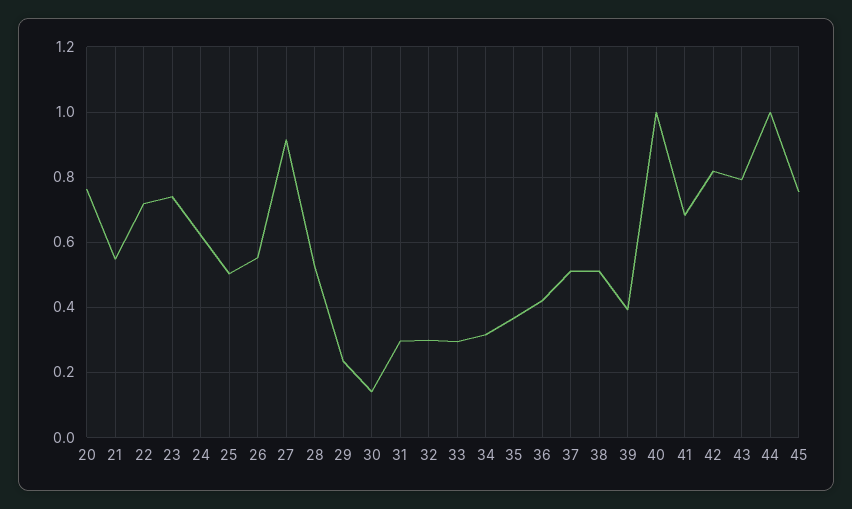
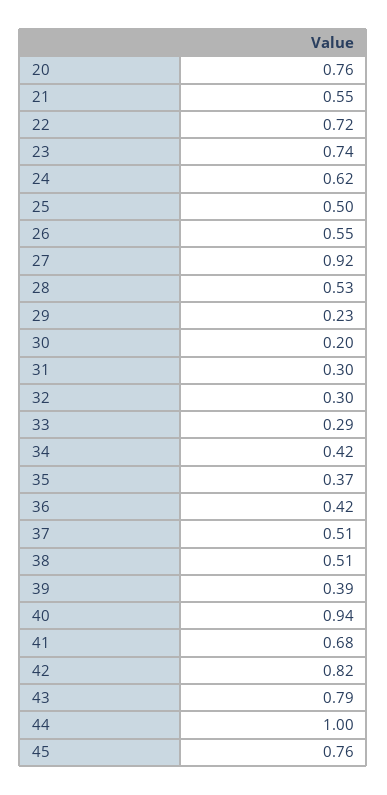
  {
    "20": 0.76,
    "21": 0.55,
    "22": 0.72,
    "23": 0.74,
    "24": 0.62,
    "25": 0.5,
    "26": 0.55,
    "27": 0.92,
    "28": 0.53,
    "29": 0.23,
-   "30": 0.14,
+   "30": 0.2,
    "31": 0.3,
    "32": 0.3,
    "33": 0.29,
-   "34": 0.32,
+   "34": 0.42,
    "35": 0.37,
    "36": 0.42,
    "37": 0.51,
    "38": 0.51,
    "39": 0.39,
-   "40": 1,
+   "40": 0.94,
    "41": 0.68,
    "42": 0.82,
    "43": 0.79,
    "44": 1,
    "45": 0.76
  }

